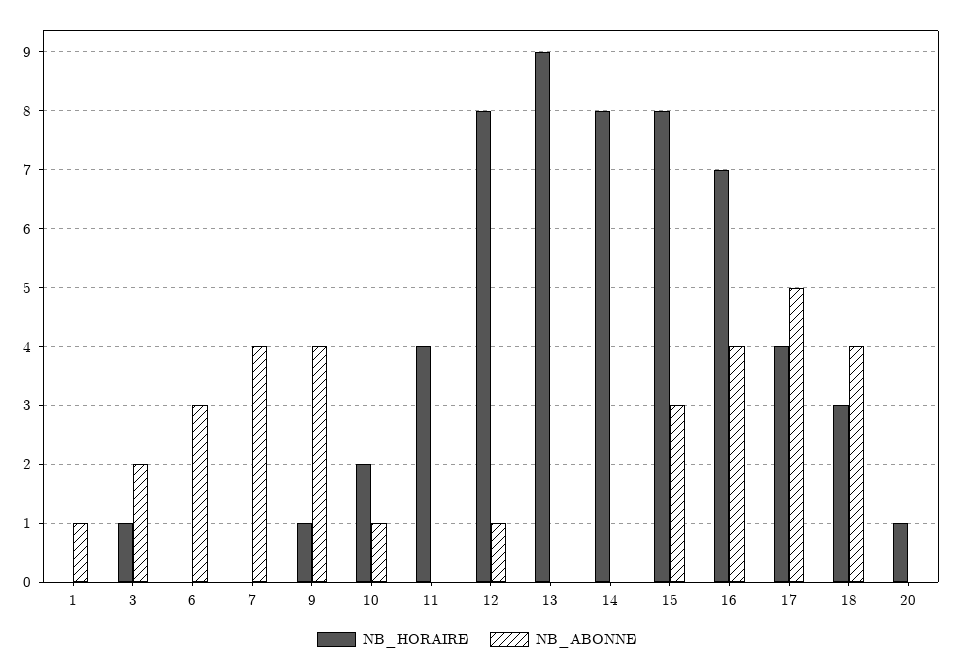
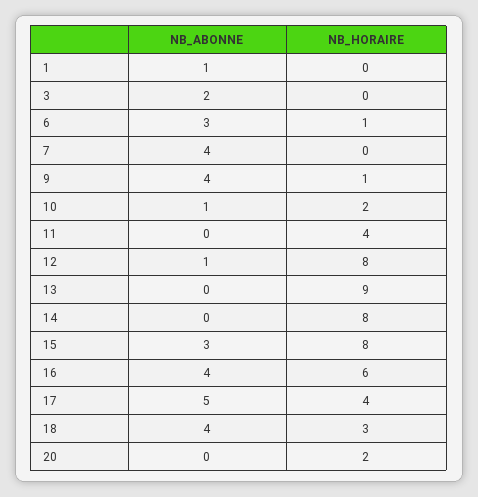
  {
    "NB_HORAIRE": {
      "1": 0,
-     "3": 1,
+     "3": 0,
-     "6": 0,
+     "6": 1,
      "7": 0,
      "9": 1,
      "10": 2,
      "11": 4,
      "12": 8,
      "13": 9,
      "14": 8,
      "15": 8,
-     "16": 7,
+     "16": 6,
      "17": 4,
      "18": 3,
-     "20": 1
+     "20": 2
    },
    "NB_ABONNE": {
      "1": 1,
      "3": 2,
      "6": 3,
      "7": 4,
      "9": 4,
      "10": 1,
      "11": 0,
      "12": 1,
      "13": 0,
      "14": 0,
      "15": 3,
      "16": 4,
      "17": 5,
      "18": 4,
      "20": 0
    }
  }

